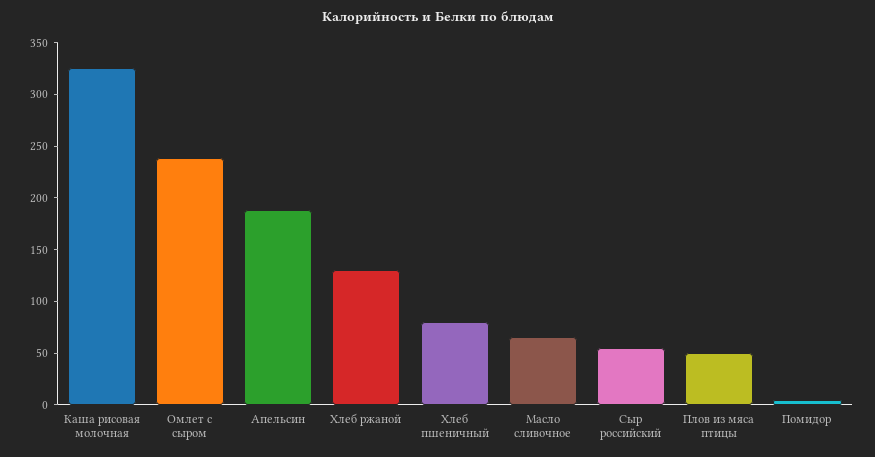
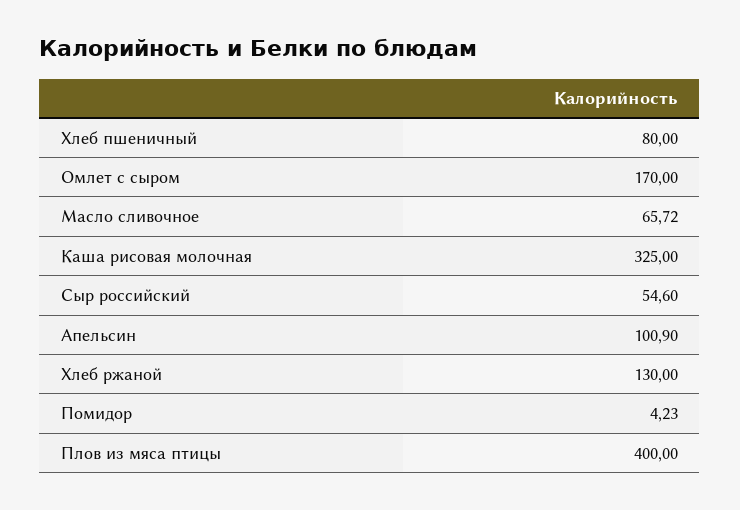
  {
    "Каша рисовая молочная": 325,
-   "Омлет с сыром": 240,
+   "Омлет с сыром": 170,
-   "Апельсин": 190,
+   "Апельсин": 100.9,
    "Хлеб ржаной": 130,
    "Хлеб пшеничный": 80,
    "Масло сливочное": 65.72,
    "Сыр российский": 54.6,
-   "Плов из мяса птицы": 50,
+   "Плов из мяса птицы": 400,
    "Помидор": 4.23
  }

